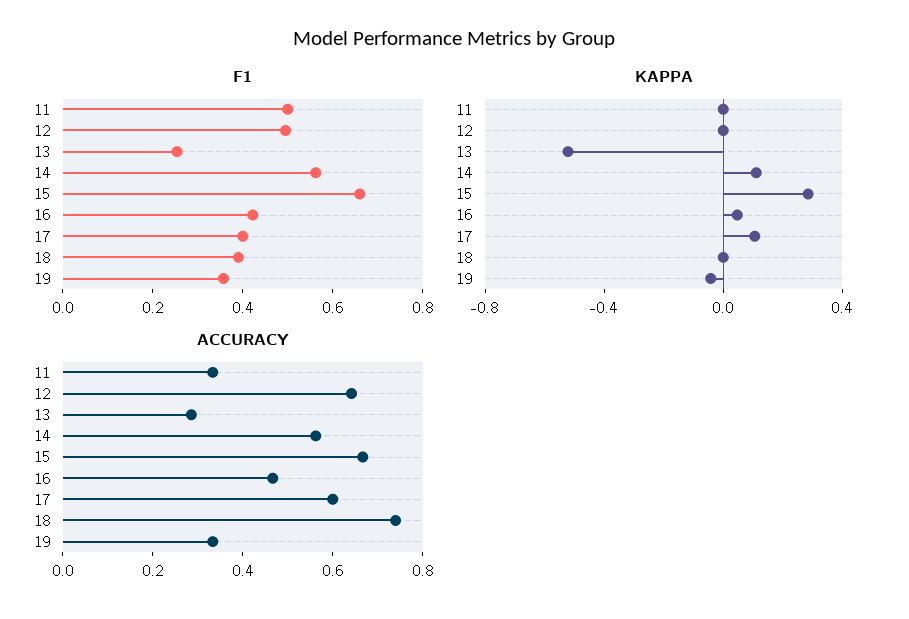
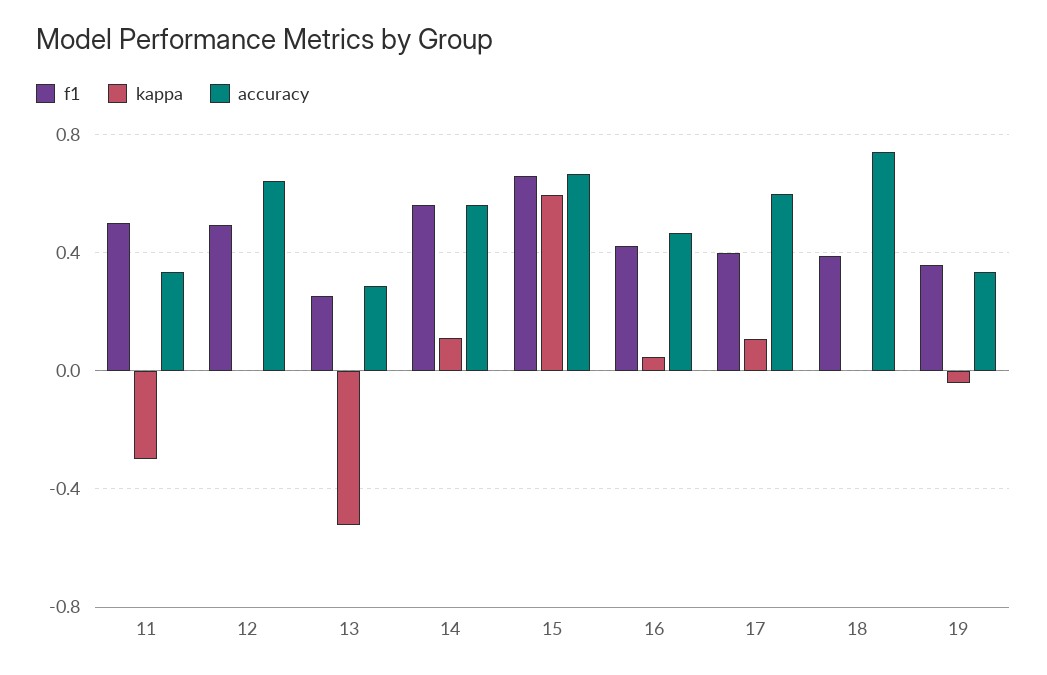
  {
    "F1": {
      "11": 0.5,
      "12": 0.5,
      "13": 0.25,
      "14": 0.55,
      "15": 0.65,
      "16": 0.4,
      "17": 0.4,
      "18": 0.4,
      "19": 0.35
    },
    "KAPPA": {
-     "11": 0,
+     "11": -0.3,
      "12": 0,
      "13": -0.5,
      "14": 0.1,
-     "15": 0.3,
+     "15": 0.6,
      "16": 0.05,
      "17": 0.1,
      "18": 0,
      "19": -0.05
    },
    "ACCURACY": {
      "11": 0.35,
      "12": 0.65,
      "13": 0.3,
      "14": 0.55,
      "15": 0.65,
      "16": 0.45,
      "17": 0.6,
      "18": 0.75,
      "19": 0.35
    }
  }

